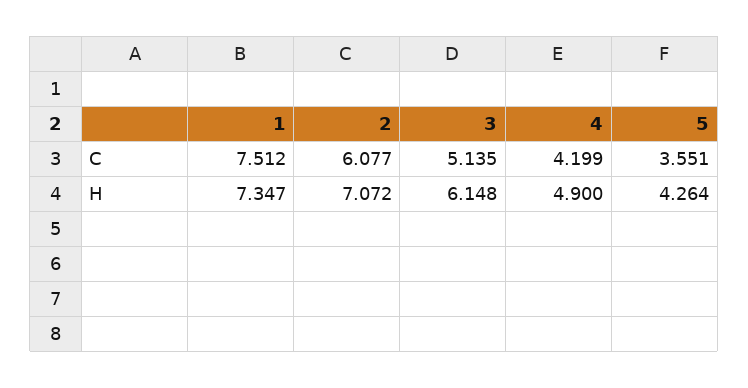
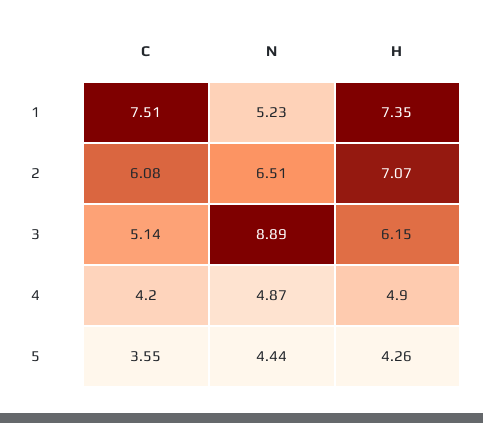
  {
    "1": {
      "C": 7.512,
-     "H": 7.347
+     "H": 7.347,
+     "N": 5.23
    },
    "2": {
      "C": 6.077,
-     "H": 7.072
+     "H": 7.072,
+     "N": 6.51
    },
    "3": {
      "C": 5.135,
-     "H": 6.148
+     "H": 6.148,
+     "N": 8.89
    },
    "4": {
      "C": 4.199,
-     "H": 4.9
+     "H": 4.9,
+     "N": 4.87
    },
    "5": {
      "C": 3.551,
-     "H": 4.264
+     "H": 4.264,
+     "N": 4.44
    }
  }

